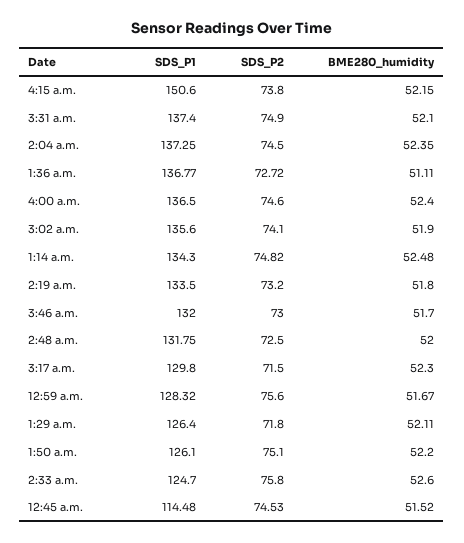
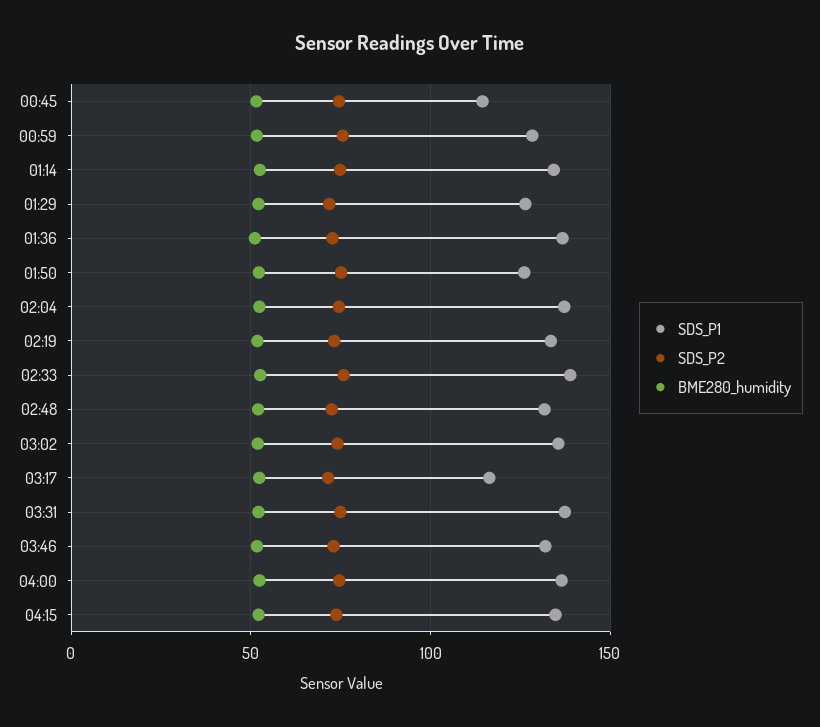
  {
    "SDS_P1": {
-     "4:15 a.m.": 150.6,
+     "4:15 a.m.": 135,
      "3:31 a.m.": 137.4,
      "2:04 a.m.": 137.25,
      "1:36 a.m.": 136.77,
      "4:00 a.m.": 136.5,
      "3:02 a.m.": 135.6,
      "1:14 a.m.": 134.3,
      "2:19 a.m.": 133.5,
      "3:46 a.m.": 132,
      "2:48 a.m.": 131.75,
-     "3:17 a.m.": 129.8,
+     "3:17 a.m.": 115,
      "12:59 a.m.": 128.32,
      "1:29 a.m.": 126.4,
      "1:50 a.m.": 126.1,
-     "2:33 a.m.": 124.7,
+     "2:33 a.m.": 140,
      "12:45 a.m.": 114.48
    },
    "SDS_P2": {
      "4:15 a.m.": 73.8,
      "3:31 a.m.": 74.9,
      "2:04 a.m.": 74.5,
      "1:36 a.m.": 72.72,
      "4:00 a.m.": 74.6,
      "3:02 a.m.": 74.1,
      "1:14 a.m.": 74.82,
      "2:19 a.m.": 73.2,
      "3:46 a.m.": 73,
      "2:48 a.m.": 72.5,
      "3:17 a.m.": 71.5,
      "12:59 a.m.": 75.6,
      "1:29 a.m.": 71.8,
      "1:50 a.m.": 75.1,
      "2:33 a.m.": 75.8,
      "12:45 a.m.": 74.53
    },
    "BME280_humidity": {
      "4:15 a.m.": 52.15,
      "3:31 a.m.": 52.1,
      "2:04 a.m.": 52.35,
      "1:36 a.m.": 51.11,
      "4:00 a.m.": 52.4,
      "3:02 a.m.": 51.9,
      "1:14 a.m.": 52.48,
      "2:19 a.m.": 51.8,
      "3:46 a.m.": 51.7,
      "2:48 a.m.": 52,
      "3:17 a.m.": 52.3,
      "12:59 a.m.": 51.67,
      "1:29 a.m.": 52.11,
      "1:50 a.m.": 52.2,
      "2:33 a.m.": 52.6,
      "12:45 a.m.": 51.52
    }
  }

